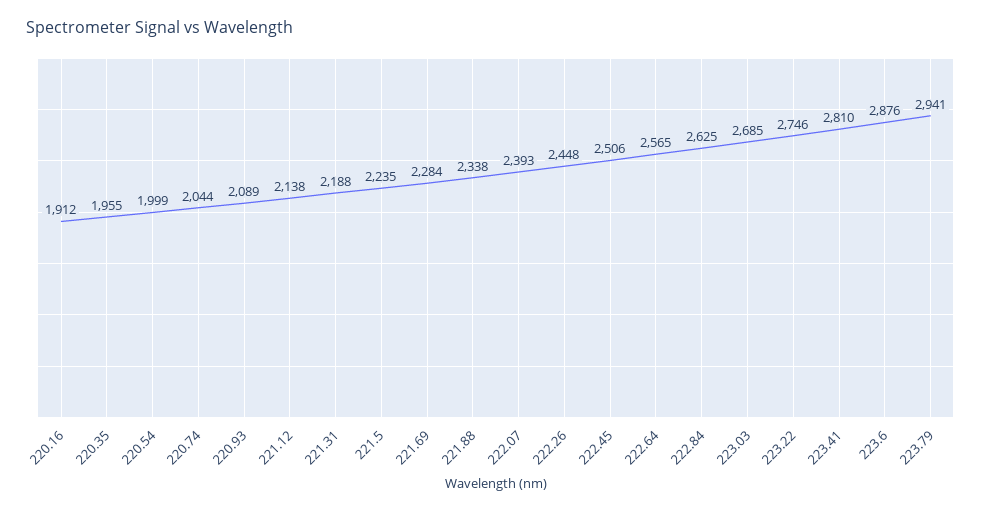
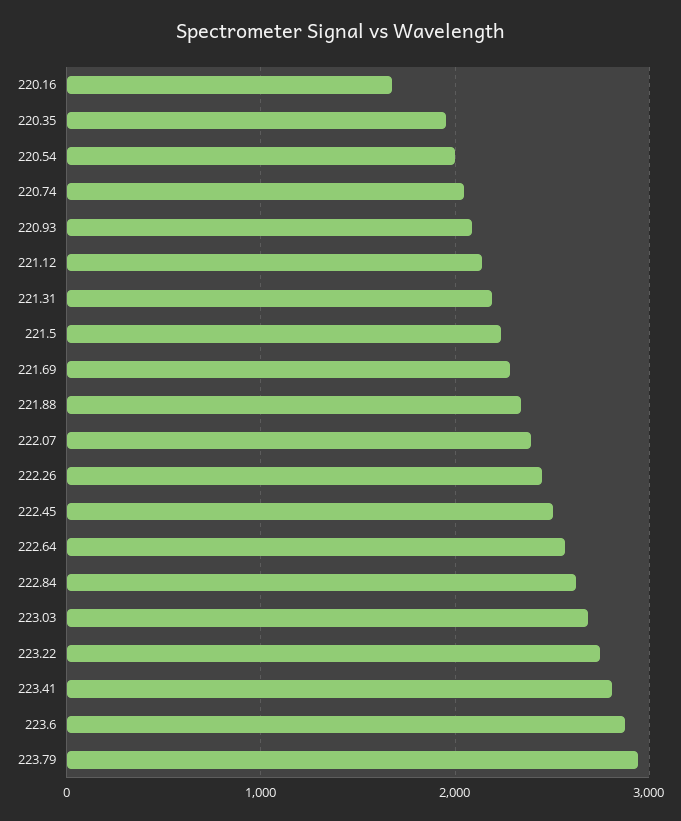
  {
-   "220.16": 1912,
+   "220.16": 1700,
    "220.35": 1955,
    "220.54": 1999,
    "220.74": 2044,
    "220.93": 2089,
    "221.12": 2138,
    "221.31": 2188,
    "221.5": 2235,
    "221.69": 2284,
    "221.88": 2338,
    "222.07": 2393,
    "222.26": 2448,
    "222.45": 2506,
    "222.64": 2565,
    "222.84": 2625,
    "223.03": 2685,
    "223.22": 2746,
    "223.41": 2810,
    "223.6": 2876,
    "223.79": 2941
  }

